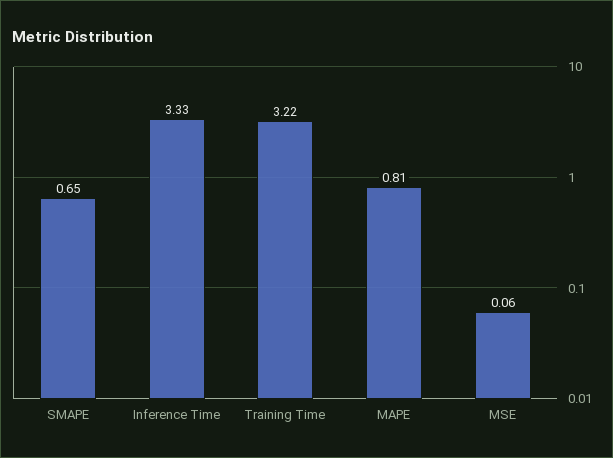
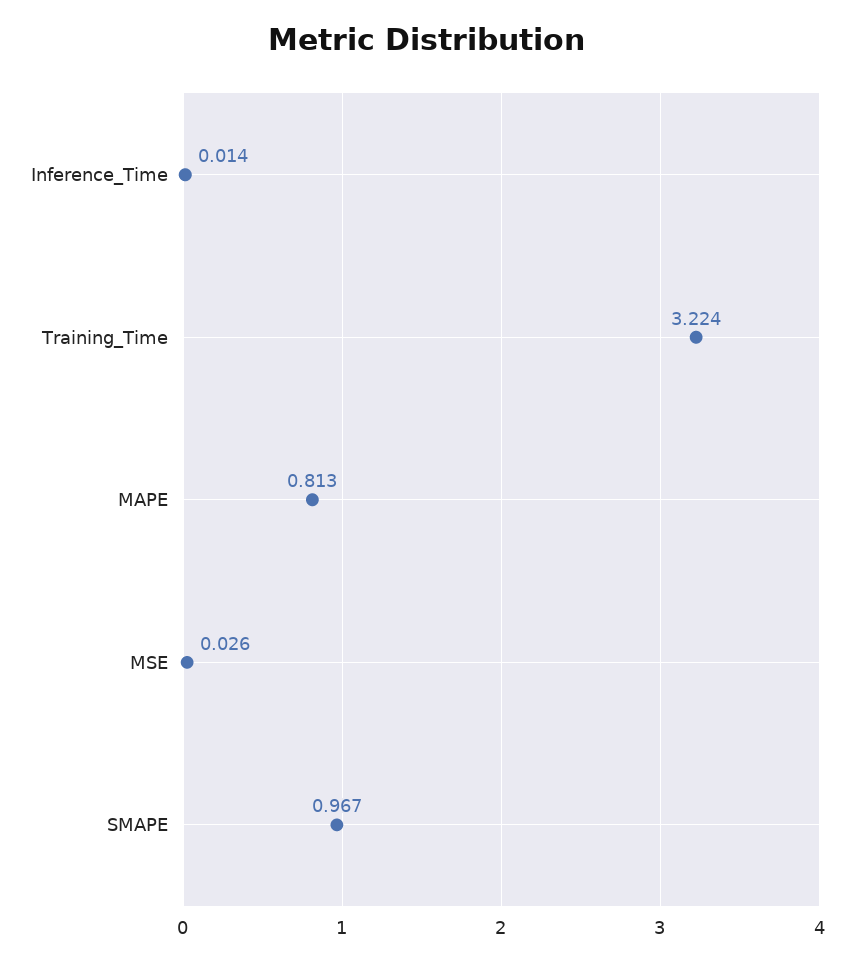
  {
-   "SMAPE": 0.65,
+   "SMAPE": 0.967,
-   "Inference Time": 3.33,
+   "Inference Time": 0.014,
    "Training Time": 3.224,
    "MAPE": 0.813,
-   "MSE": 0.06
+   "MSE": 0.026
  }

